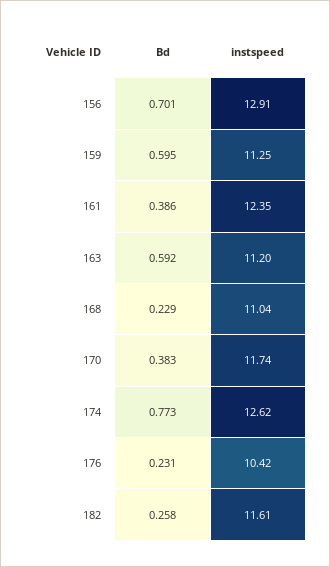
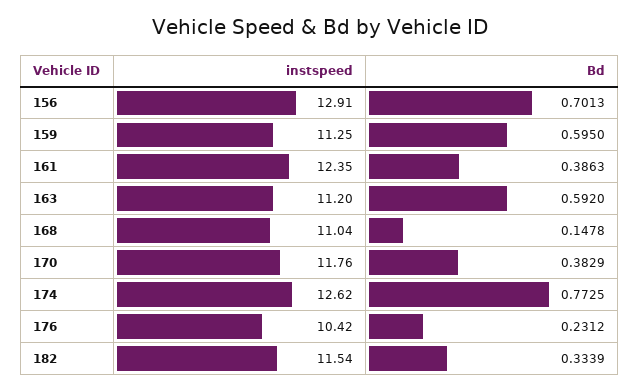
  {
    "Bd": {
      "156": 0.7013,
      "159": 0.595,
      "161": 0.3863,
      "163": 0.592,
-     "168": 0.229,
+     "168": 0.1478,
      "170": 0.3829,
      "174": 0.7725,
      "176": 0.2312,
-     "182": 0.258
+     "182": 0.3339
    },
    "instspeed": {
      "156": 12.91,
      "159": 11.25,
      "161": 12.35,
      "163": 11.2,
      "168": 11.04,
-     "170": 11.74,
+     "170": 11.76,
      "174": 12.62,
      "176": 10.42,
-     "182": 11.61
+     "182": 11.54
    }
  }

